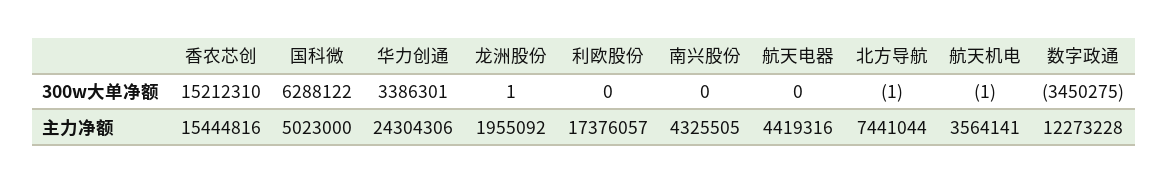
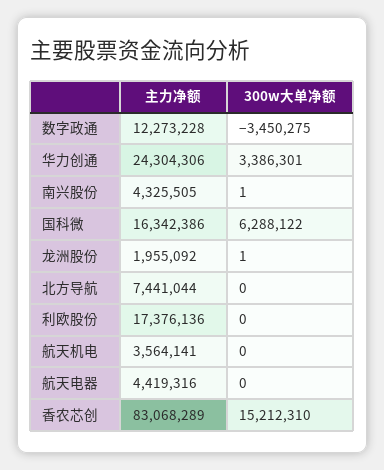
  {
    "香农芯创": {
      "300w大单净额": 15212310,
-     "主力净额": 15444816
+     "主力净额": 83068289
    },
    "国科微": {
      "300w大单净额": 6288122,
-     "主力净额": 5023000
+     "主力净额": 16342386
    },
    "华力创通": {
      "300w大单净额": 3386301,
      "主力净额": 24304306
    },
    "龙洲股份": {
      "300w大单净额": 1,
      "主力净额": 1955092
    },
    "利欧股份": {
      "300w大单净额": 0,
-     "主力净额": 17376057
+     "主力净额": 17376136
    },
    "南兴股份": {
-     "300w大单净额": 0,
+     "300w大单净额": 1,
      "主力净额": 4325505
    },
    "航天电器": {
      "300w大单净额": 0,
      "主力净额": 4419316
    },
    "北方导航": {
-     "300w大单净额": -1,
+     "300w大单净额": 0,
      "主力净额": 7441044
    },
    "航天机电": {
-     "300w大单净额": -1,
+     "300w大单净额": 0,
      "主力净额": 3564141
    },
    "数字政通": {
      "300w大单净额": -3450275,
      "主力净额": 12273228
    }
  }

